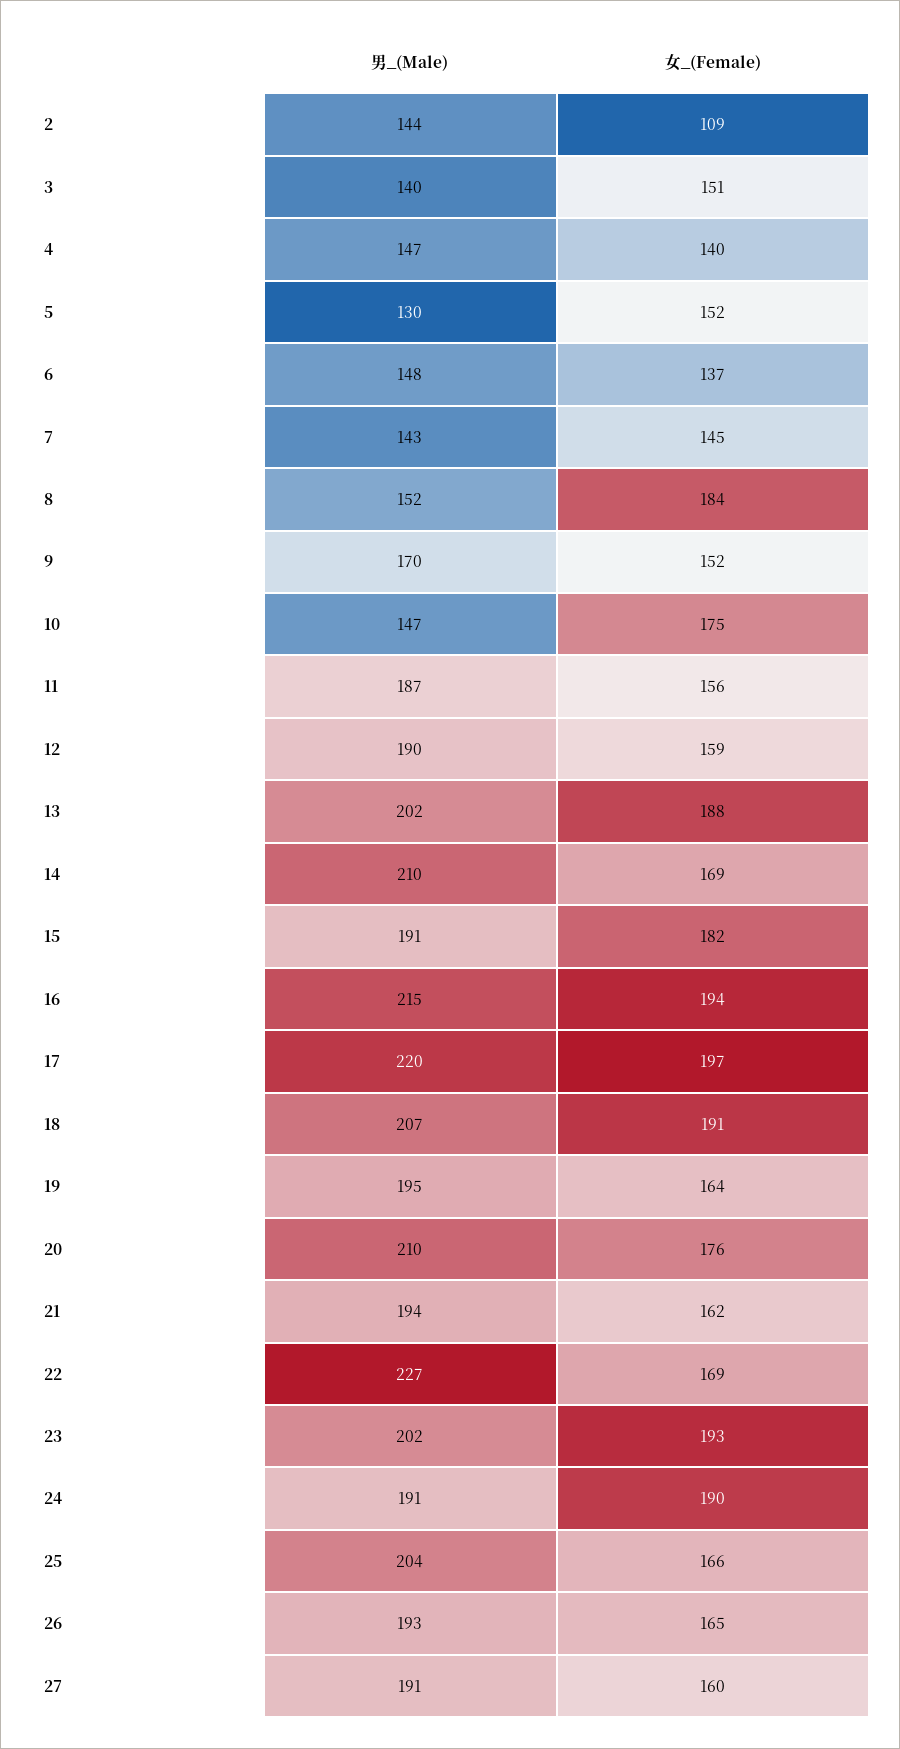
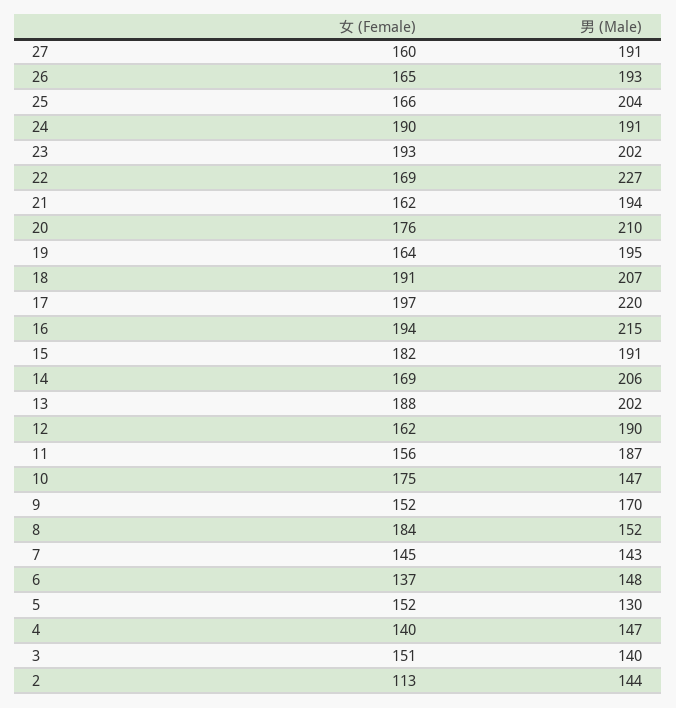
  {
    "男_(Male)": {
      "2": 144,
      "3": 140,
      "4": 147,
      "5": 130,
      "6": 148,
      "7": 143,
      "8": 152,
      "9": 170,
      "10": 147,
      "11": 187,
      "12": 190,
      "13": 202,
-     "14": 210,
+     "14": 206,
      "15": 191,
      "16": 215,
      "17": 220,
      "18": 207,
      "19": 195,
      "20": 210,
      "21": 194,
      "22": 227,
      "23": 202,
      "24": 191,
      "25": 204,
      "26": 193,
      "27": 191
    },
    "女_(Female)": {
-     "2": 109,
+     "2": 113,
      "3": 151,
      "4": 140,
      "5": 152,
      "6": 137,
      "7": 145,
      "8": 184,
      "9": 152,
      "10": 175,
      "11": 156,
-     "12": 159,
+     "12": 162,
      "13": 188,
      "14": 169,
      "15": 182,
      "16": 194,
      "17": 197,
      "18": 191,
      "19": 164,
      "20": 176,
      "21": 162,
      "22": 169,
      "23": 193,
      "24": 190,
      "25": 166,
      "26": 165,
      "27": 160
    }
  }

